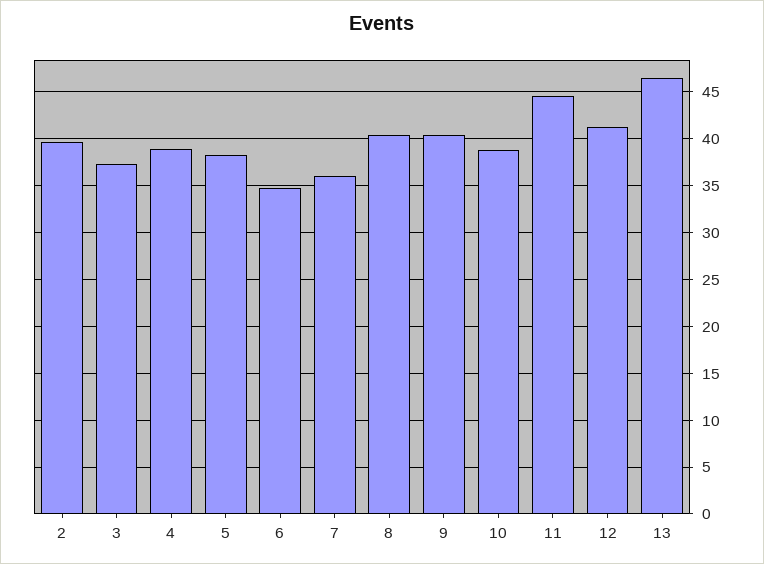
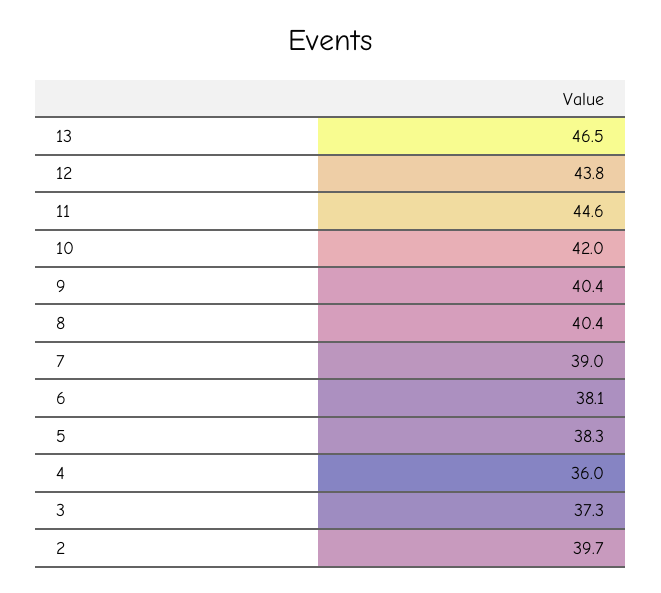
  {
    "2": 39.7,
    "3": 37.3,
-   "4": 39,
+   "4": 36,
    "5": 38.3,
-   "6": 35,
+   "6": 38.1,
-   "7": 36,
+   "7": 39,
    "8": 40.4,
    "9": 40.4,
-   "10": 39,
+   "10": 42,
    "11": 44.6,
-   "12": 41,
+   "12": 43.8,
    "13": 46.5
  }

